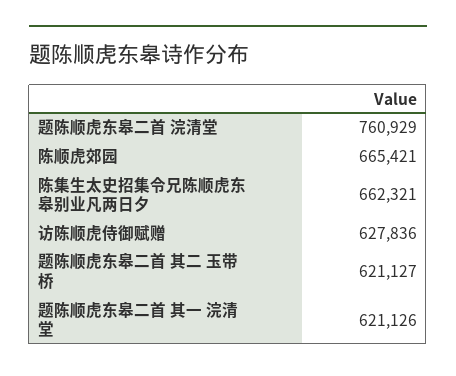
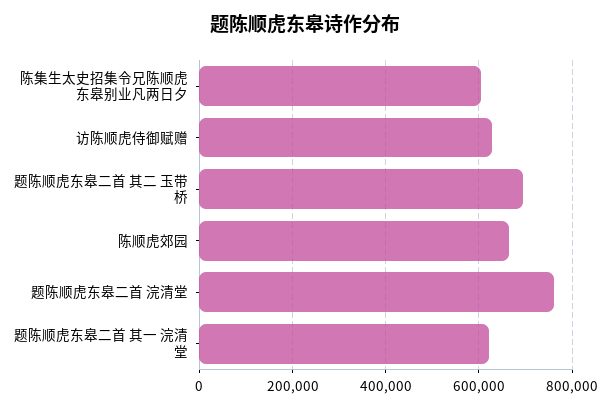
  {
    "题陈顺虎东皋二首 浣清堂": 760929,
    "陈顺虎郊园": 665421,
-   "陈集生太史招集令兄陈顺虎东皋别业凡两日夕": 662321,
+   "陈集生太史招集令兄陈顺虎东皋别业凡两日夕": 600000,
    "访陈顺虎侍御赋赠": 627836,
-   "题陈顺虎东皋二首 其二 玉带桥": 621127,
+   "题陈顺虎东皋二首 其二 玉带桥": 700000,
    "题陈顺虎东皋二首 其一 浣清堂": 621126
  }

